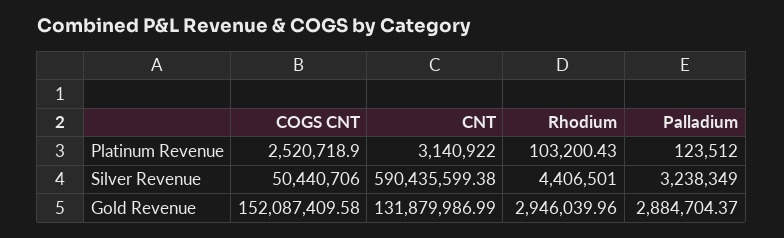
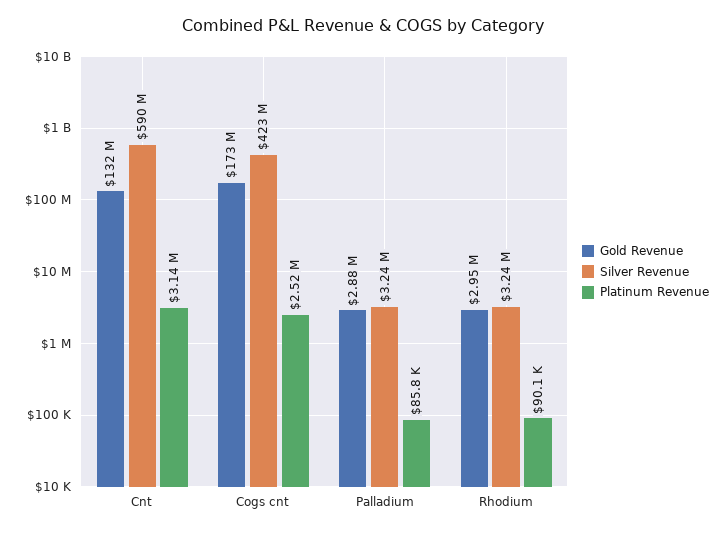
  {
    "Platinum Revenue": {
      "COGS CNT": 2520718.9,
      "CNT": 3140922,
-     "Rhodium": 103200.43,
+     "Rhodium": 90100,
-     "Palladium": 123512
+     "Palladium": 85800
    },
    "Silver Revenue": {
-     "COGS CNT": 50440706,
+     "COGS CNT": 423000000,
      "CNT": 590435599.38,
-     "Rhodium": 4406501,
+     "Rhodium": 3240000,
      "Palladium": 3238349
    },
    "Gold Revenue": {
-     "COGS CNT": 152087409.58,
+     "COGS CNT": 173000000,
      "CNT": 131879986.99,
      "Rhodium": 2946039.96,
      "Palladium": 2884704.37
    }
  }

